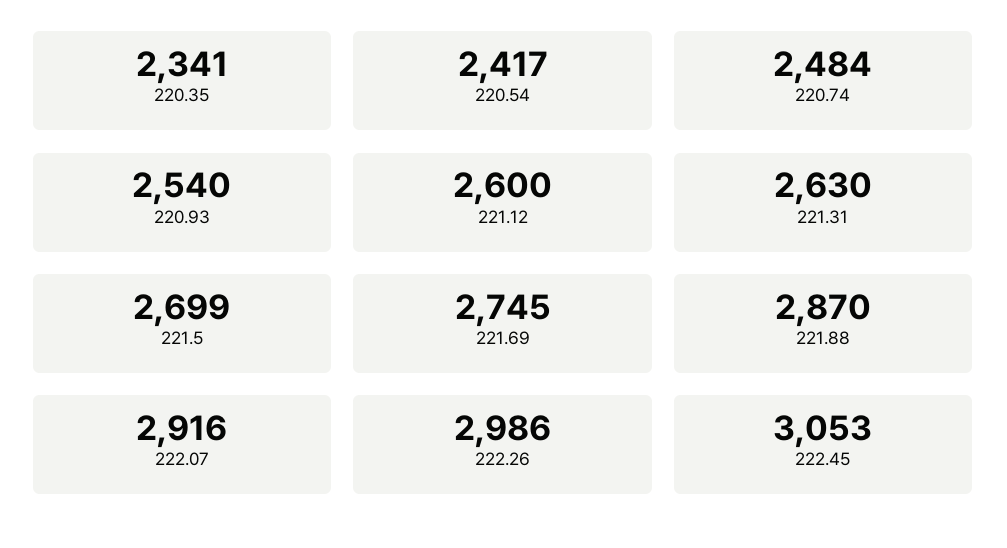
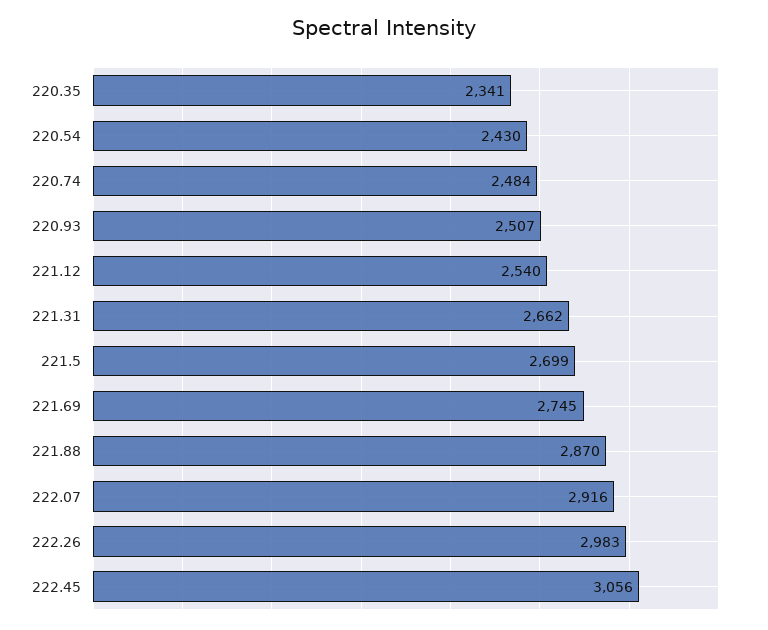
  {
    "220.35": 2341,
-   "220.54": 2417,
+   "220.54": 2430,
    "220.74": 2484,
-   "220.93": 2540,
+   "220.93": 2507,
-   "221.12": 2600,
+   "221.12": 2540,
-   "221.31": 2630,
+   "221.31": 2662,
    "221.5": 2699,
    "221.69": 2745,
    "221.88": 2870,
    "222.07": 2916,
-   "222.26": 2986,
+   "222.26": 2983,
-   "222.45": 3053
+   "222.45": 3056
  }

